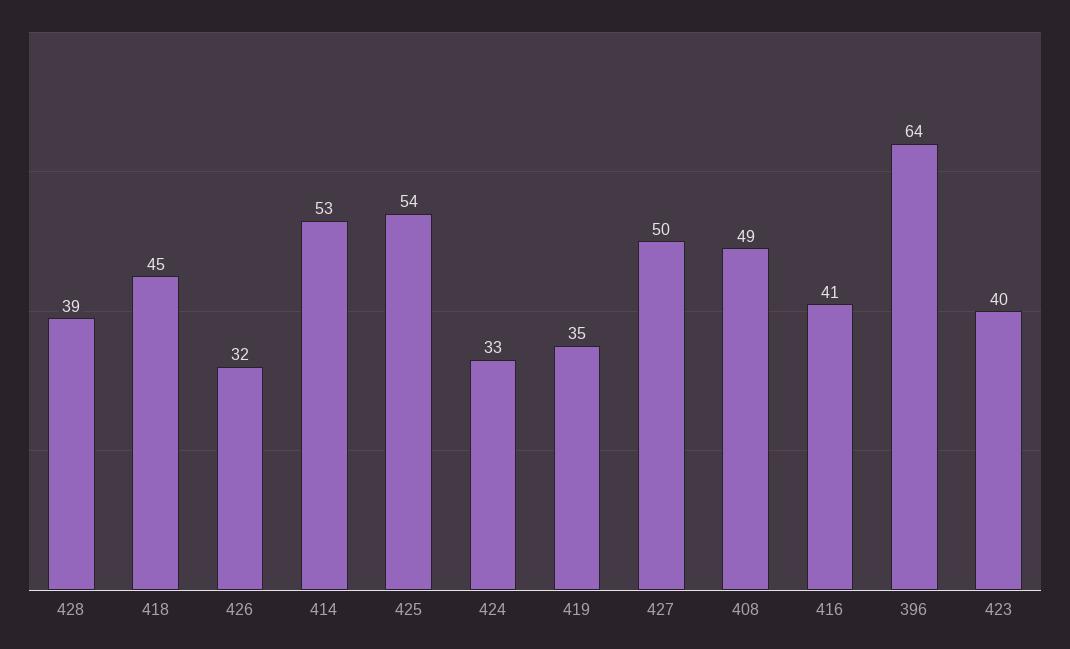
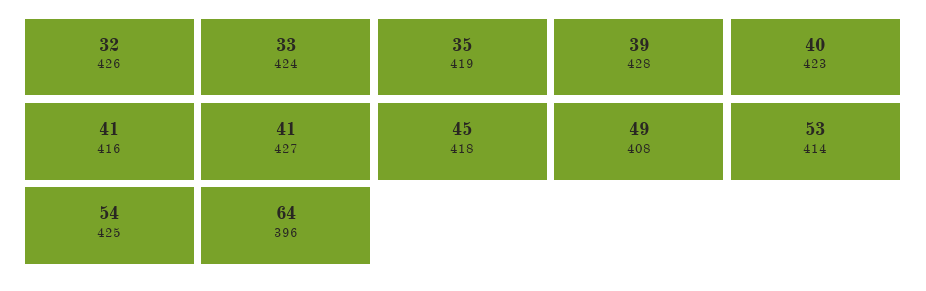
  {
    "428": 39,
    "418": 45,
    "426": 32,
    "414": 53,
    "425": 54,
    "424": 33,
    "419": 35,
-   "427": 50,
+   "427": 41,
    "408": 49,
    "416": 41,
    "396": 64,
    "423": 40
  }

